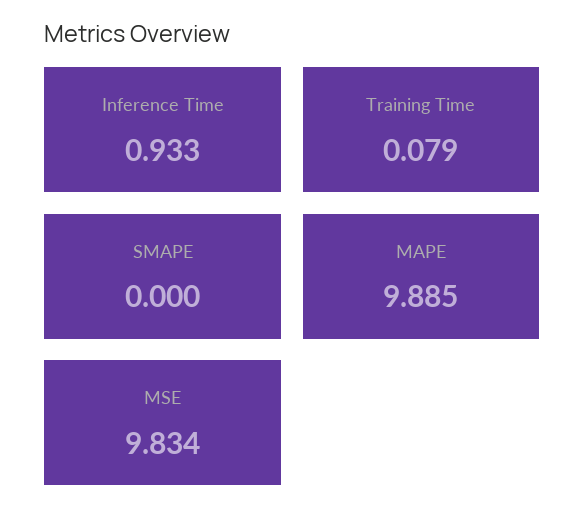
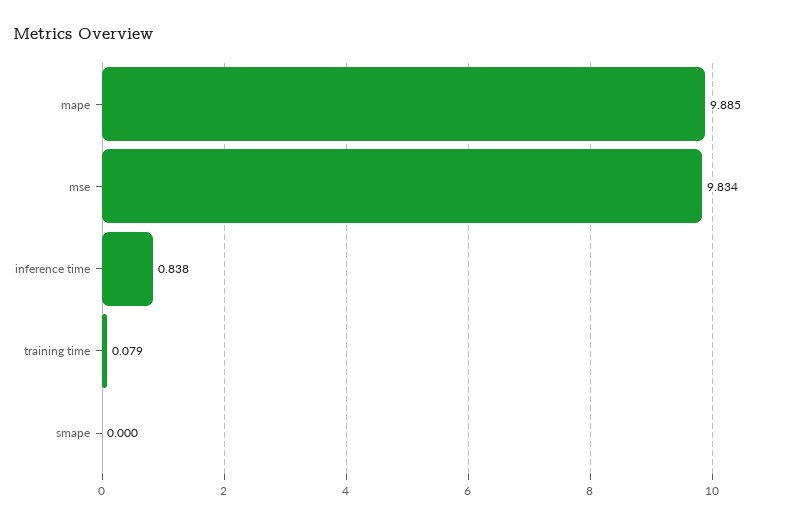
  {
-   "Inference Time": 0.933,
+   "Inference Time": 0.838,
    "Training Time": 0.079,
    "SMAPE": 0,
    "MAPE": 9.885,
    "MSE": 9.834
  }

